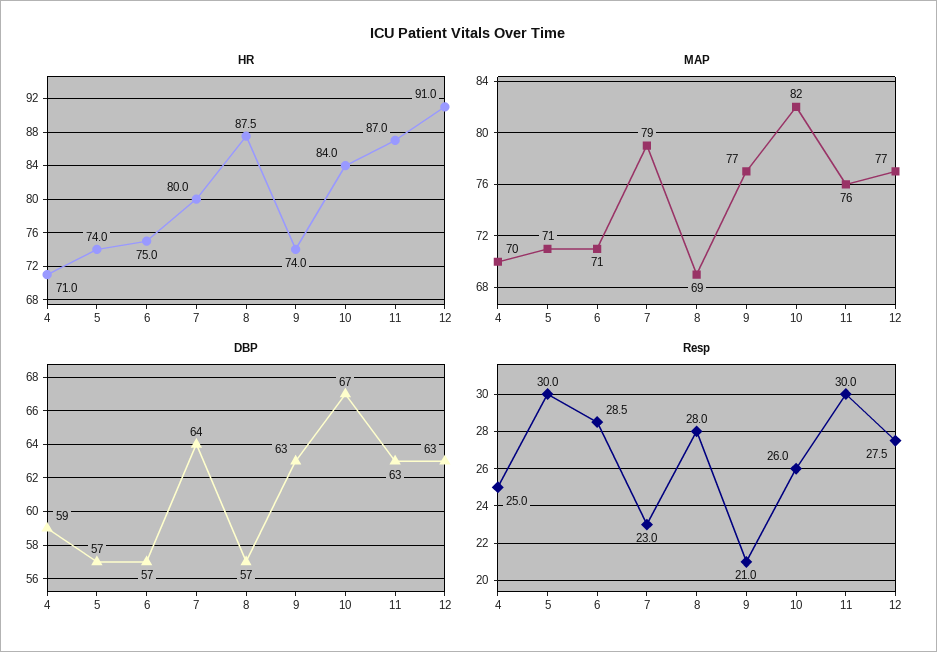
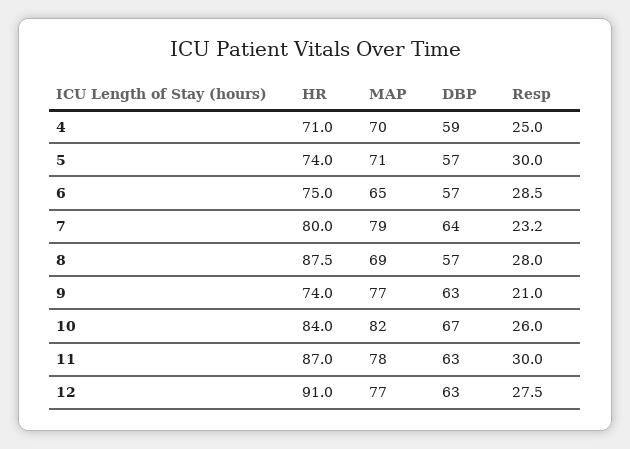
  {
    "HR": {
      "4": 71,
      "5": 74,
      "6": 75,
      "7": 80,
      "8": 87.5,
      "9": 74,
      "10": 84,
      "11": 87,
      "12": 91
    },
    "MAP": {
      "4": 70,
      "5": 71,
-     "6": 71,
+     "6": 65,
      "7": 79,
      "8": 69,
      "9": 77,
      "10": 82,
-     "11": 76,
+     "11": 78,
      "12": 77
    },
    "DBP": {
      "4": 59,
      "5": 57,
      "6": 57,
      "7": 64,
      "8": 57,
      "9": 63,
      "10": 67,
      "11": 63,
      "12": 63
    },
    "Resp": {
      "4": 25,
      "5": 30,
      "6": 28.5,
-     "7": 23,
+     "7": 23.2,
      "8": 28,
      "9": 21,
      "10": 26,
      "11": 30,
      "12": 27.5
    }
  }

